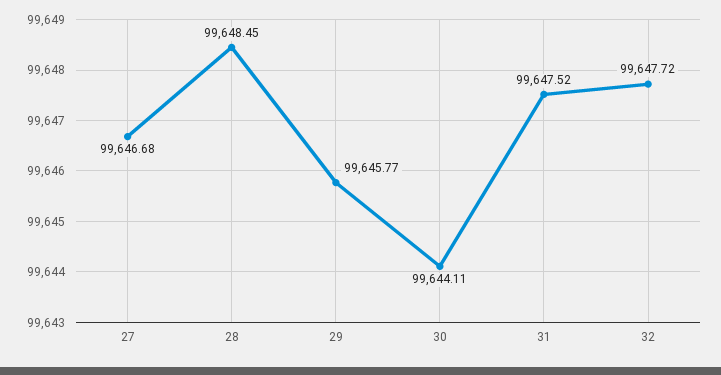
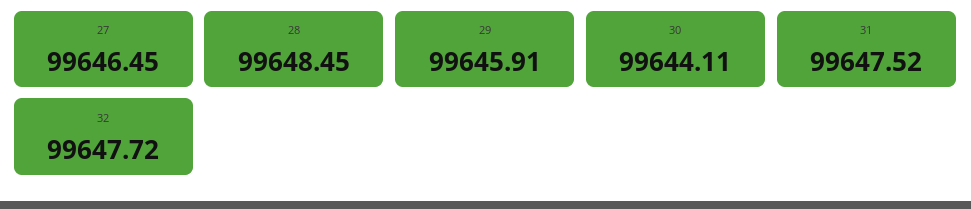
  {
-   "27": 99646.68,
+   "27": 99646.45,
    "28": 99648.45,
-   "29": 99645.77,
+   "29": 99645.91,
    "30": 99644.11,
    "31": 99647.52,
    "32": 99647.72
  }

